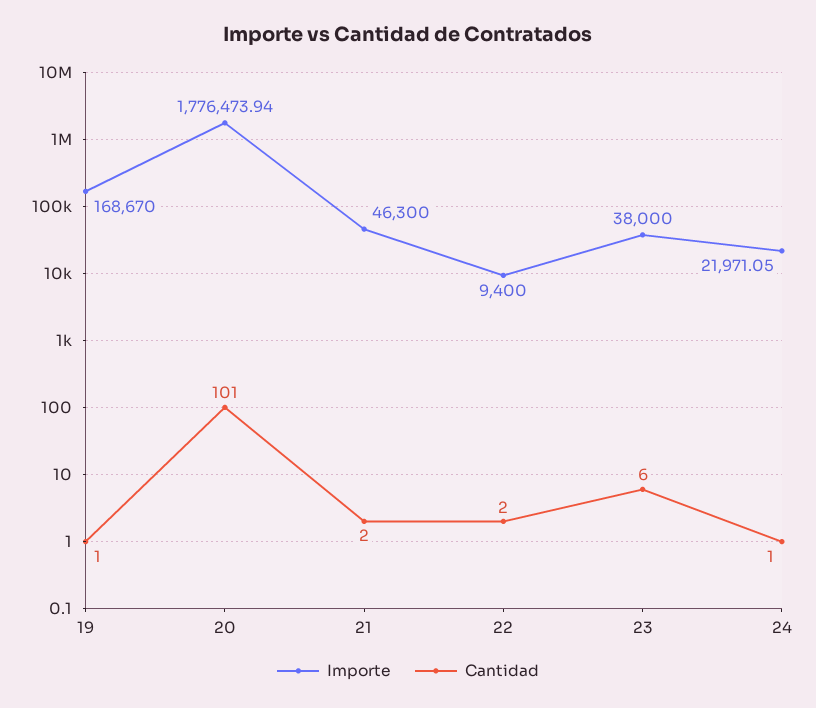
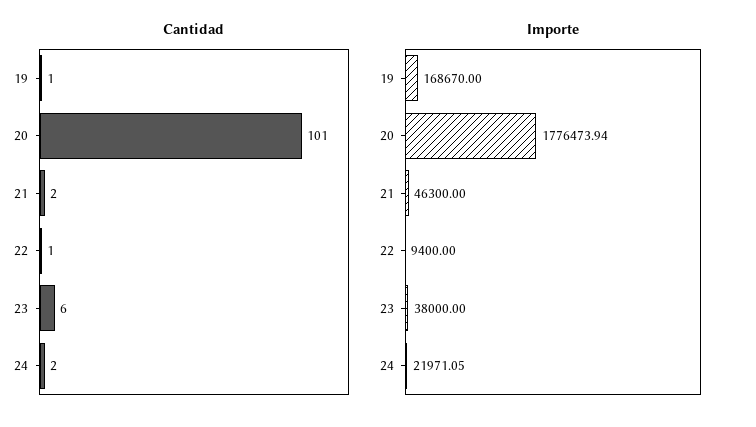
  {
    "Importe": {
      "19": 168670,
      "20": 1776473.94,
      "21": 46300,
      "22": 9400,
      "23": 38000,
      "24": 21971.05
    },
    "Cantidad": {
      "19": 1,
      "20": 101,
      "21": 2,
-     "22": 2,
+     "22": 1,
      "23": 6,
-     "24": 1
+     "24": 2
    }
  }

